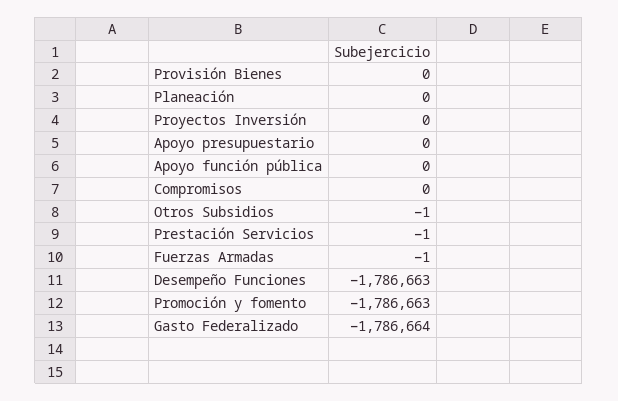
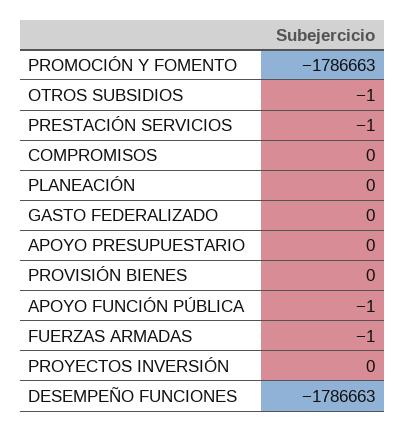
  {
    "Provisión Bienes": 0,
    "Planeación": 0,
    "Proyectos Inversión": 0,
    "Apoyo presupuestario": 0,
-   "Apoyo función pública": 0,
+   "Apoyo función pública": -1,
    "Compromisos": 0,
    "Otros Subsidios": -1,
    "Prestación Servicios": -1,
    "Fuerzas Armadas": -1,
    "Desempeño Funciones": -1786663,
    "Promoción y fomento": -1786663,
-   "Gasto Federalizado": -1786664
+   "Gasto Federalizado": 0
  }

